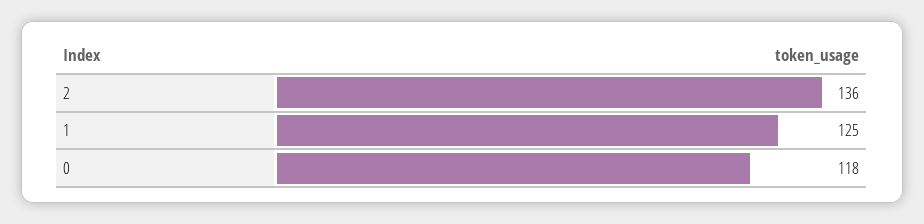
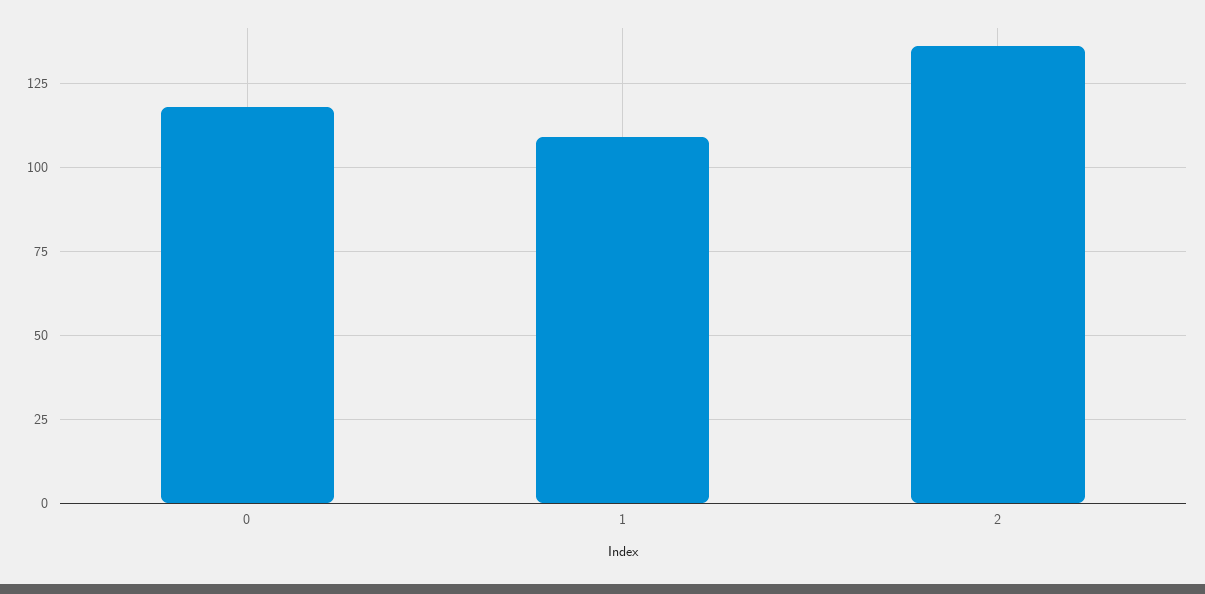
  {
    "2": 136,
-   "1": 125,
+   "1": 110,
    "0": 118
  }

